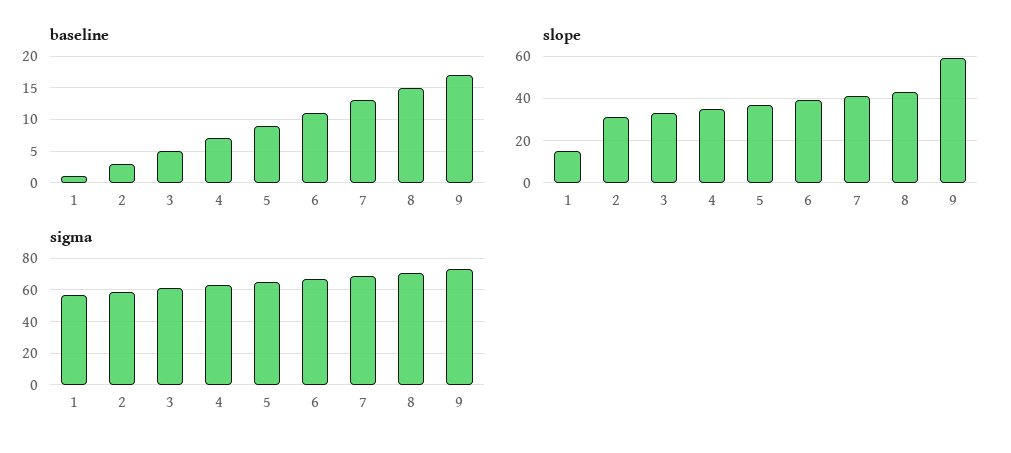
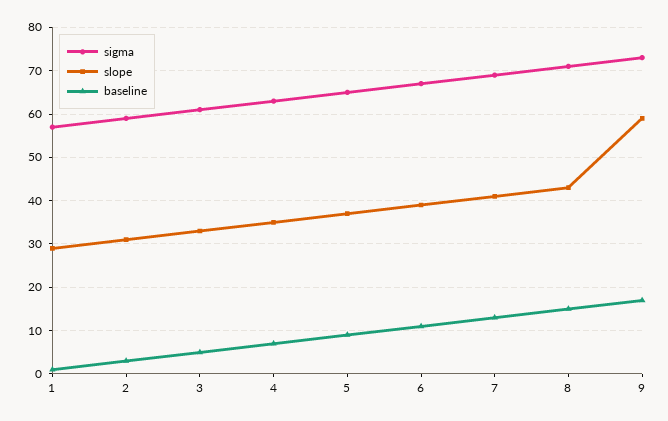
  {
    "baseline": {
      "1": 1,
      "2": 3,
      "3": 5,
      "4": 7,
      "5": 9,
      "6": 11,
      "7": 13,
      "8": 15,
      "9": 17
    },
    "slope": {
-     "1": 15,
+     "1": 30,
      "2": 30,
      "3": 35,
      "4": 35,
      "5": 35,
      "6": 40,
      "7": 40,
      "8": 45,
      "9": 60
    },
    "sigma": {
      "1": 55,
      "2": 60,
      "3": 60,
      "4": 65,
      "5": 65,
      "6": 65,
      "7": 70,
      "8": 70,
      "9": 75
    }
  }

